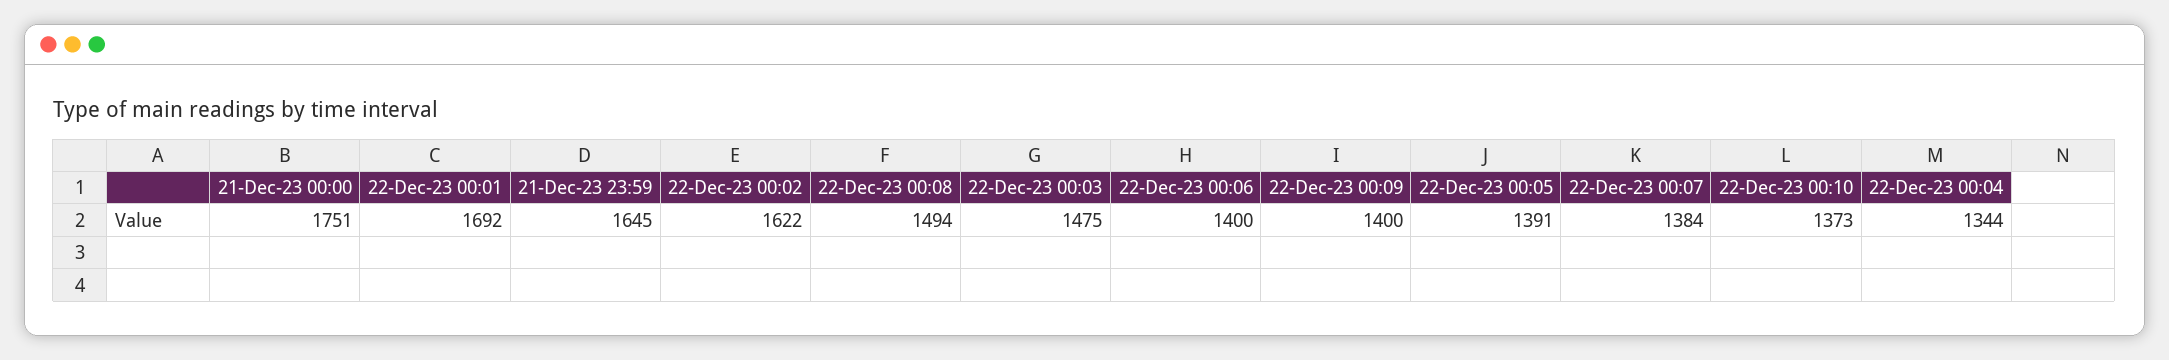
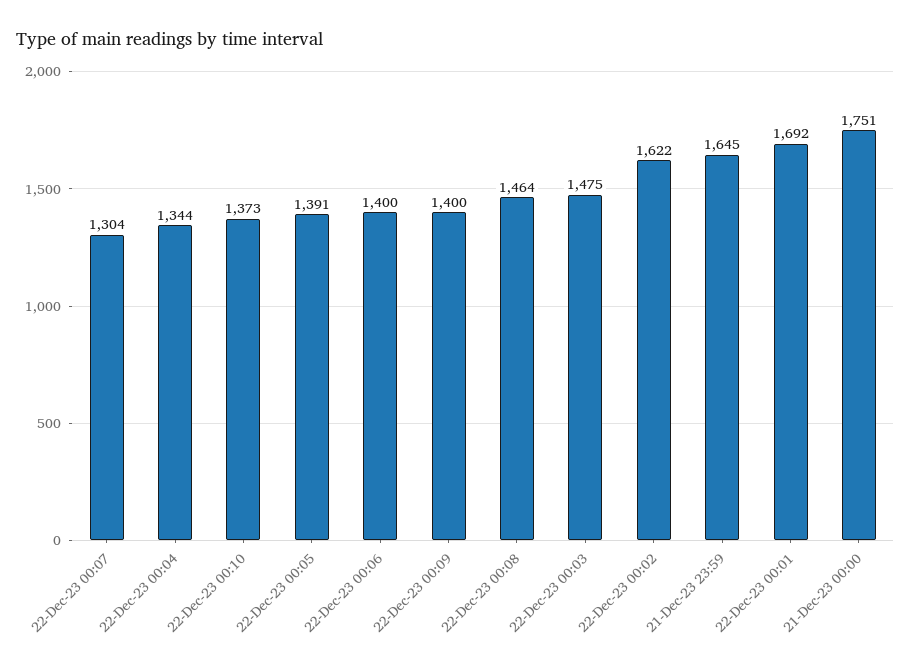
  {
    "21-Dec-23 00:00": 1751,
    "22-Dec-23 00:01": 1692,
    "21-Dec-23 23:59": 1645,
    "22-Dec-23 00:02": 1622,
-   "22-Dec-23 00:08": 1494,
+   "22-Dec-23 00:08": 1464,
    "22-Dec-23 00:03": 1475,
    "22-Dec-23 00:06": 1400,
    "22-Dec-23 00:09": 1400,
    "22-Dec-23 00:05": 1391,
-   "22-Dec-23 00:07": 1384,
+   "22-Dec-23 00:07": 1304,
    "22-Dec-23 00:10": 1373,
    "22-Dec-23 00:04": 1344
  }

